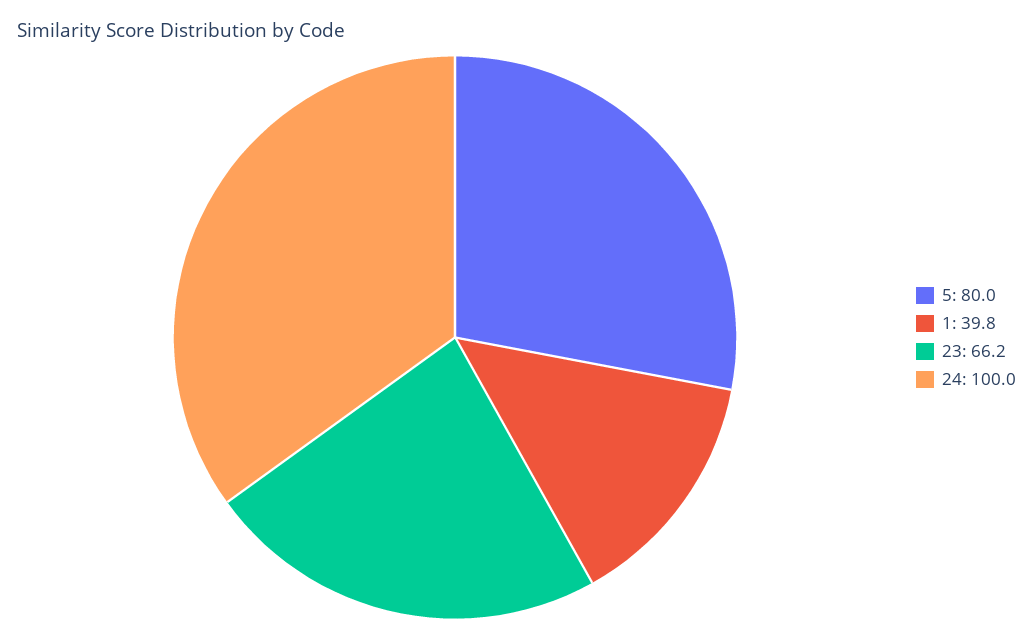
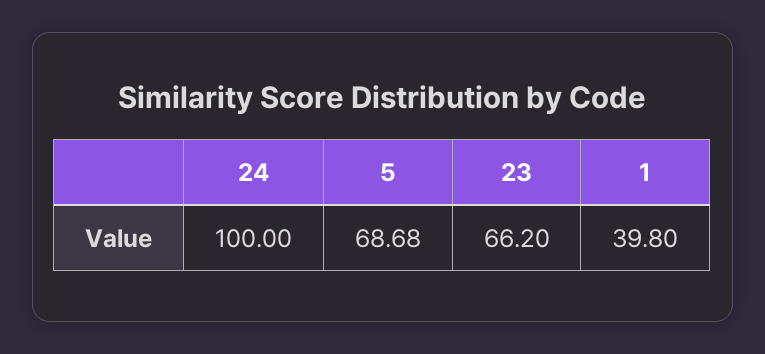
  {
-   "5": 80,
+   "5": 68.68,
    "1": 39.8,
    "23": 66.2,
    "24": 100
  }

